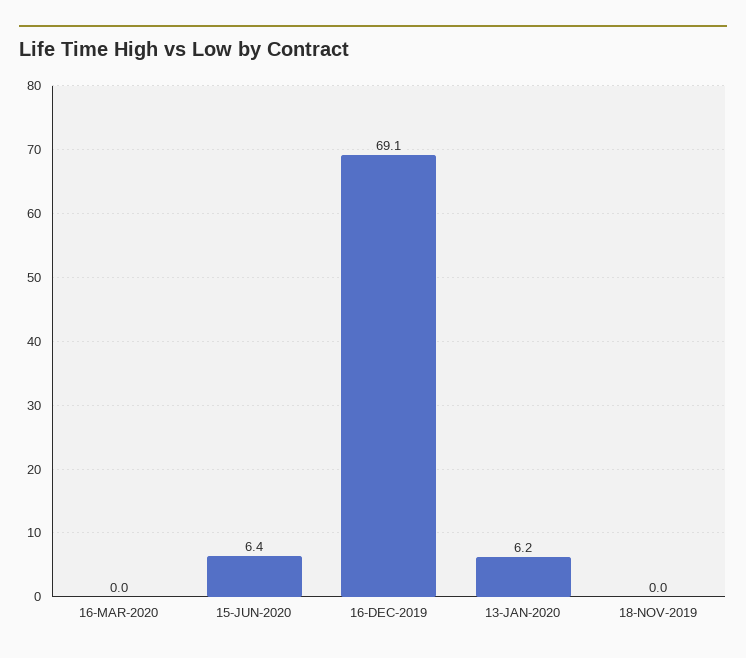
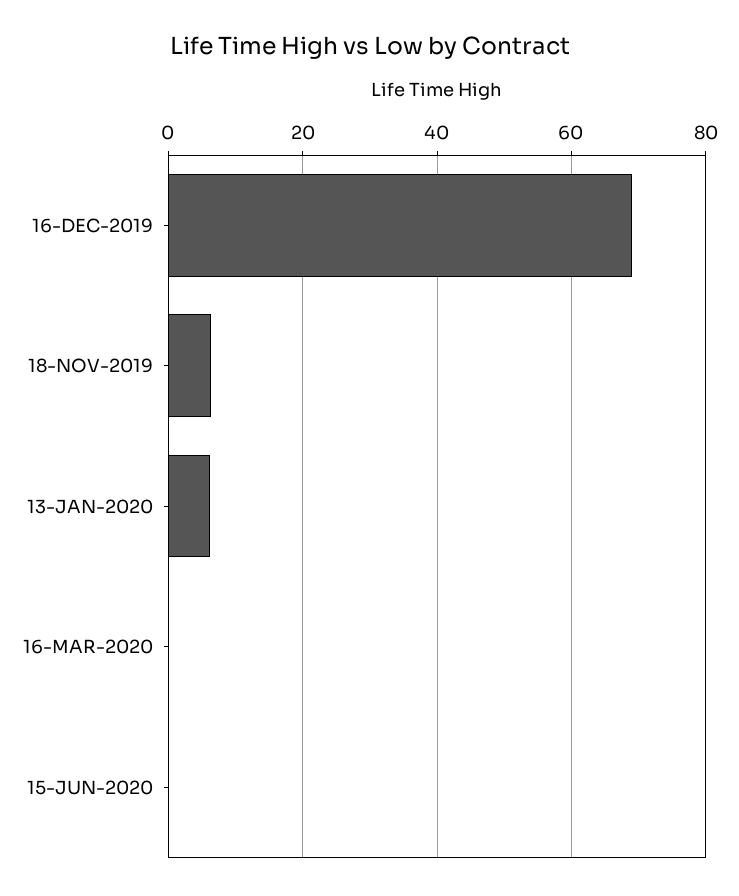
  {
    "16-MAR-2020": 0,
-   "15-JUN-2020": 6.4,
+   "15-JUN-2020": 0,
    "16-DEC-2019": 69.1,
    "13-JAN-2020": 6.2,
-   "18-NOV-2019": 0
+   "18-NOV-2019": 6
  }

